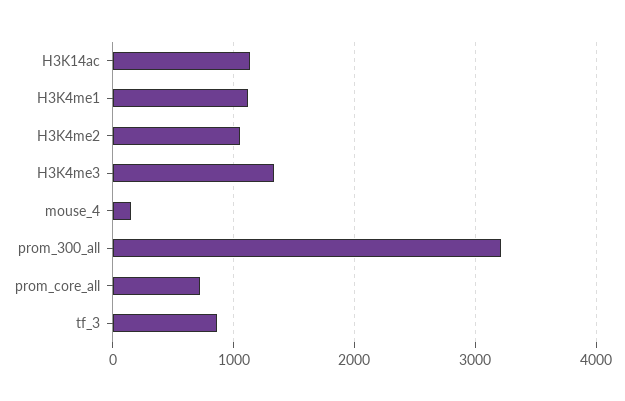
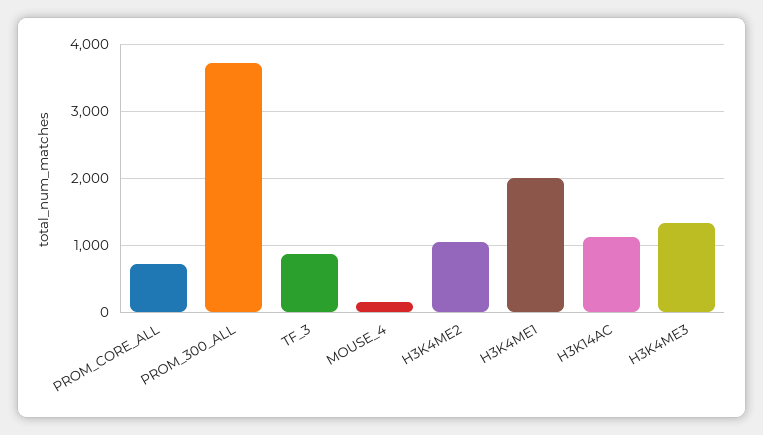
  {
    "H3K14ac": 1100,
-   "H3K4me1": 1100,
+   "H3K4me1": 2000,
    "H3K4me2": 1100,
    "H3K4me3": 1300,
    "mouse_4": 200,
-   "prom_300_all": 3200,
+   "prom_300_all": 3700,
    "prom_core_all": 700,
    "tf_3": 900
  }

